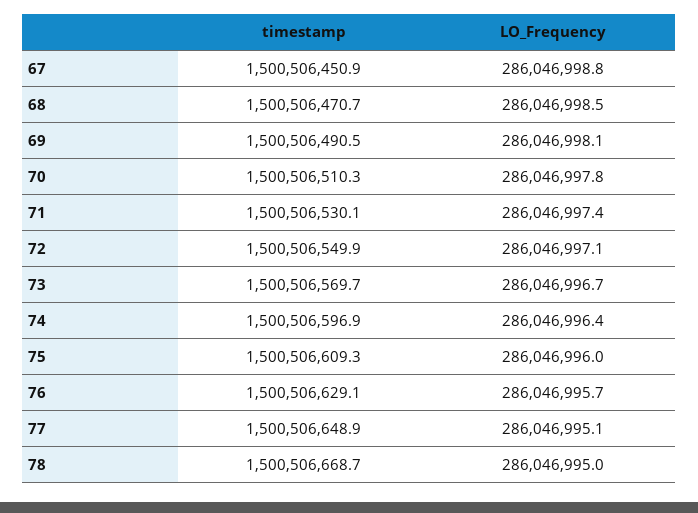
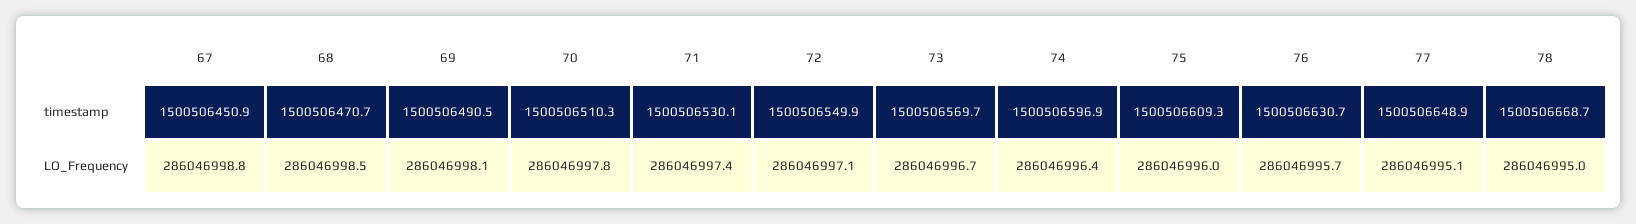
  {
    "timestamp": {
      "67": 1500506450.9,
      "68": 1500506470.7,
      "69": 1500506490.5,
      "70": 1500506510.3,
      "71": 1500506530.1,
      "72": 1500506549.9,
      "73": 1500506569.7,
      "74": 1500506596.9,
      "75": 1500506609.3,
-     "76": 1500506629.1,
+     "76": 1500506630.7,
      "77": 1500506648.9,
      "78": 1500506668.7
    },
    "LO_Frequency": {
      "67": 286046998.8,
      "68": 286046998.5,
      "69": 286046998.1,
      "70": 286046997.8,
      "71": 286046997.4,
      "72": 286046997.1,
      "73": 286046996.7,
      "74": 286046996.4,
      "75": 286046996,
      "76": 286046995.7,
      "77": 286046995.1,
      "78": 286046995
    }
  }

